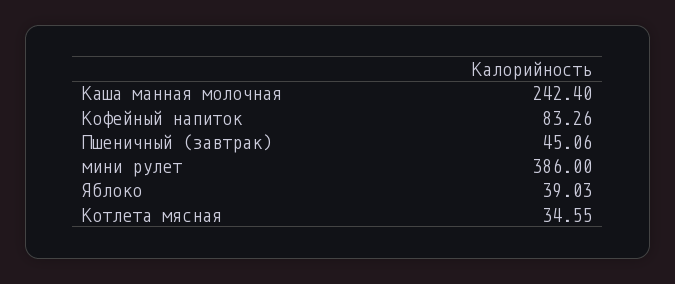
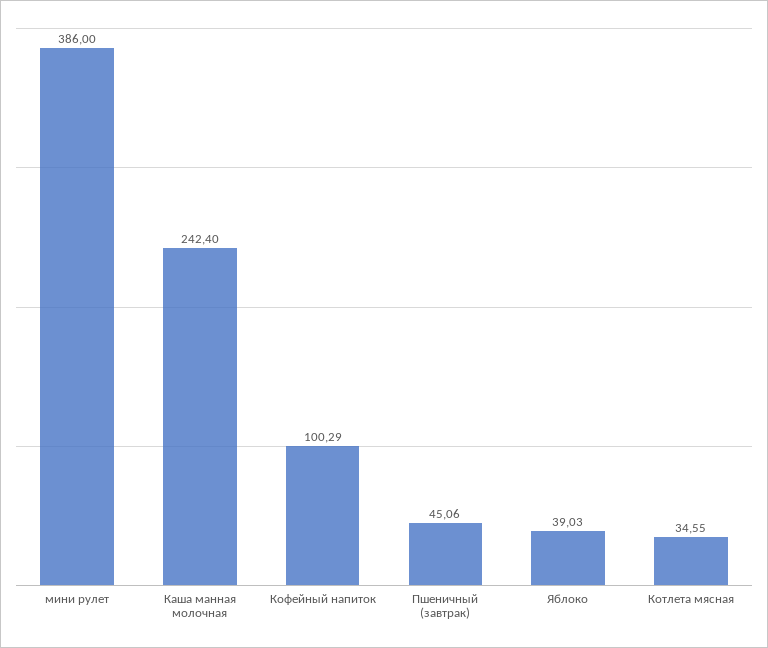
  {
    "Каша манная молочная": 242.4,
-   "Кофейный напиток": 83.26,
+   "Кофейный напиток": 100.29,
    "Пшеничный (завтрак)": 45.06,
    "мини рулет": 386,
    "Яблоко": 39.03,
    "Котлета мясная": 34.55
  }

